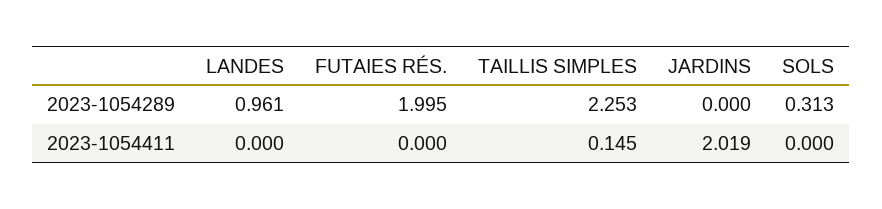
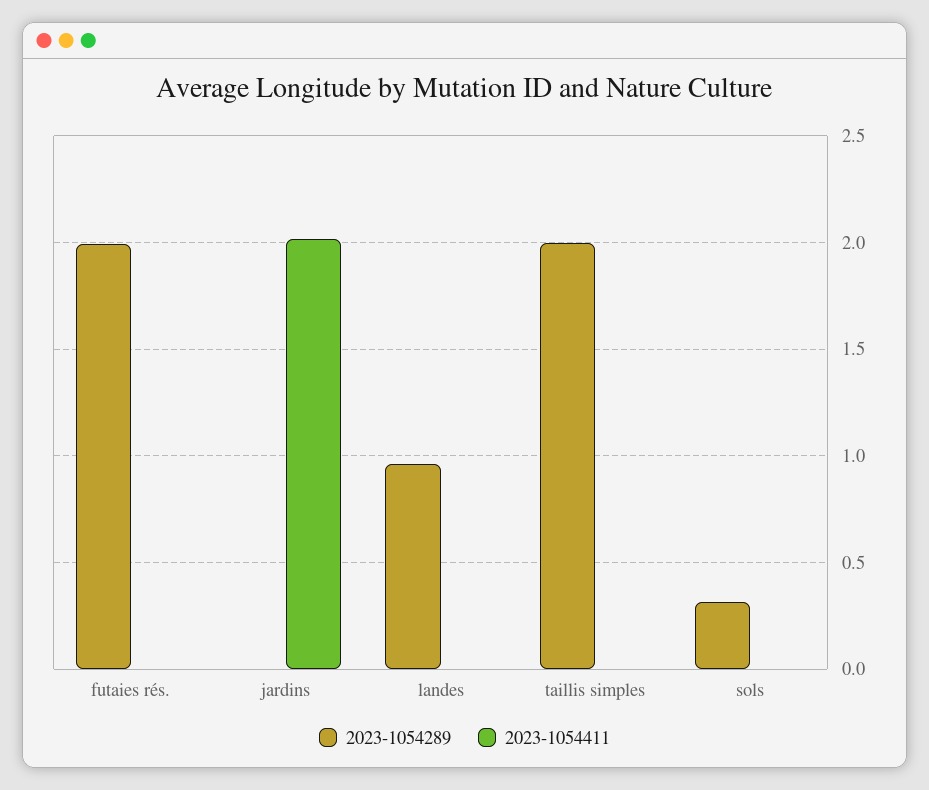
  {
    "2023-1054289": {
      "LANDES": 0.961,
      "FUTAIES RÉS.": 1.995,
-     "TAILLIS SIMPLES": 2.253,
+     "TAILLIS SIMPLES": 2,
      "JARDINS": 0,
      "SOLS": 0.313
    },
    "2023-1054411": {
      "LANDES": 0,
      "FUTAIES RÉS.": 0,
-     "TAILLIS SIMPLES": 0.145,
+     "TAILLIS SIMPLES": 0,
      "JARDINS": 2.019,
      "SOLS": 0
    }
  }

